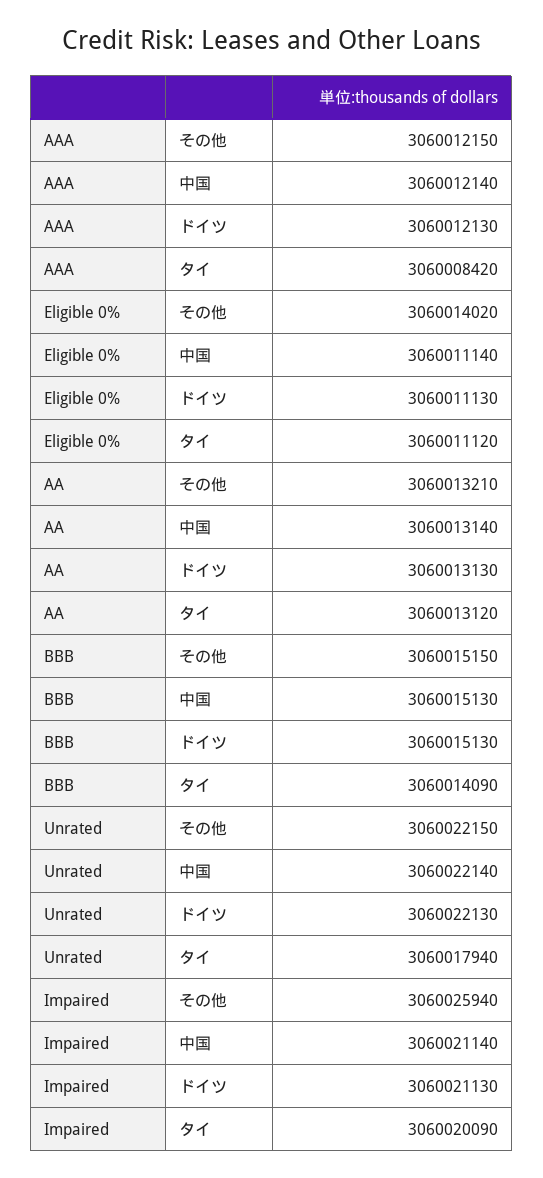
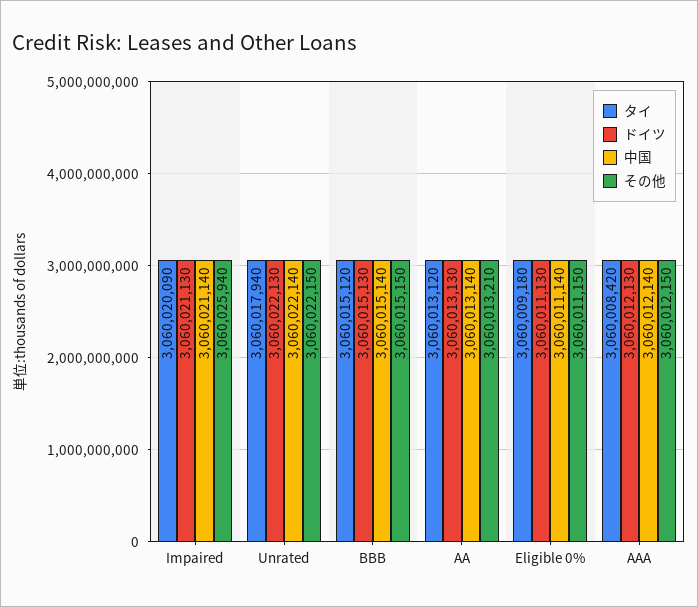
  {
    "その他": {
      "AAA": 3060012150,
-     "Eligible 0%": 3060014020,
+     "Eligible 0%": 3060011150,
      "AA": 3060013210,
      "BBB": 3060015150,
      "Unrated": 3060022150,
      "Impaired": 3060025940
    },
    "中国": {
      "AAA": 3060012140,
      "Eligible 0%": 3060011140,
      "AA": 3060013140,
-     "BBB": 3060015130,
+     "BBB": 3060015140,
      "Unrated": 3060022140,
      "Impaired": 3060021140
    },
    "ドイツ": {
      "AAA": 3060012130,
      "Eligible 0%": 3060011130,
      "AA": 3060013130,
      "BBB": 3060015130,
      "Unrated": 3060022130,
      "Impaired": 3060021130
    },
    "タイ": {
      "AAA": 3060008420,
-     "Eligible 0%": 3060011120,
+     "Eligible 0%": 3060009180,
      "AA": 3060013120,
-     "BBB": 3060014090,
+     "BBB": 3060015120,
      "Unrated": 3060017940,
      "Impaired": 3060020090
    }
  }

